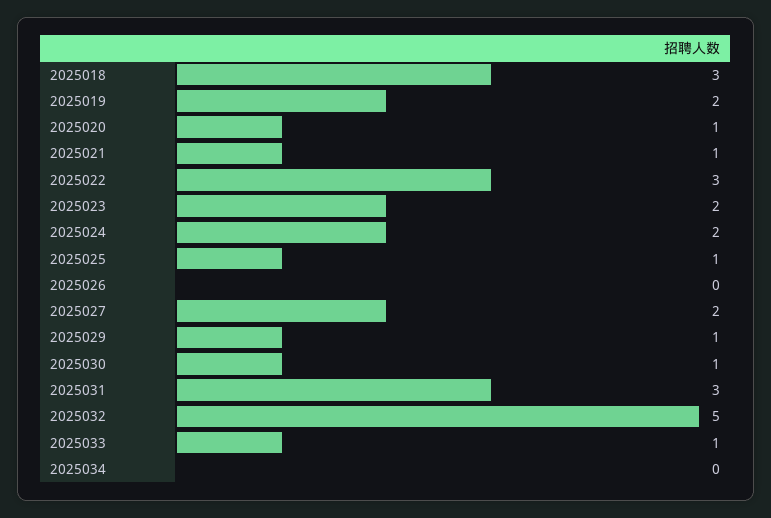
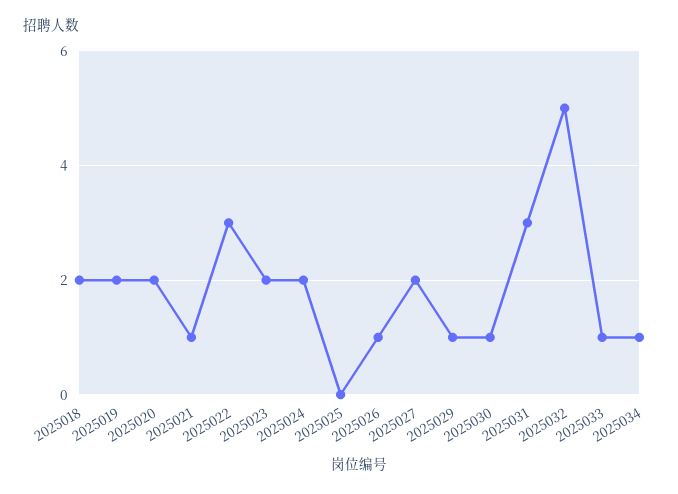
  {
-   "2025018": 3,
+   "2025018": 2,
    "2025019": 2,
-   "2025020": 1,
+   "2025020": 2,
    "2025021": 1,
    "2025022": 3,
    "2025023": 2,
    "2025024": 2,
-   "2025025": 1,
+   "2025025": 0,
-   "2025026": 0,
+   "2025026": 1,
    "2025027": 2,
    "2025029": 1,
    "2025030": 1,
    "2025031": 3,
    "2025032": 5,
    "2025033": 1,
-   "2025034": 0
+   "2025034": 1
  }

